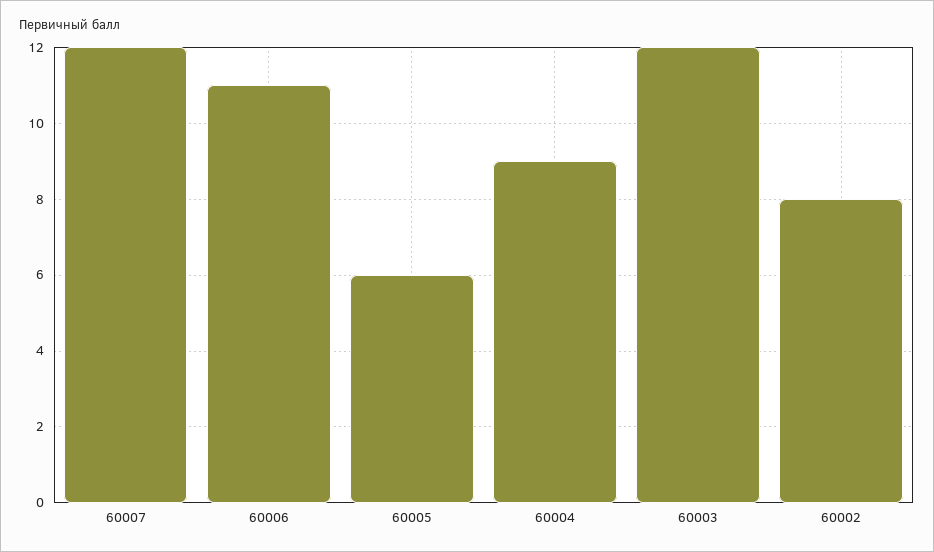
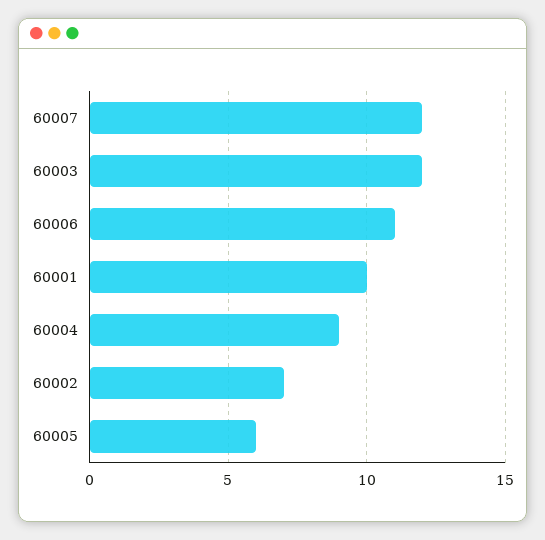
  {
    "60007": 12,
    "60006": 11,
    "60005": 6,
    "60004": 9,
    "60003": 12,
-   "60002": 8
+   "60002": 7,
+   "60001": 10
  }

